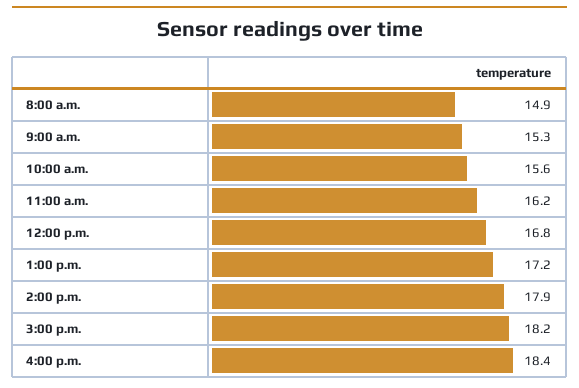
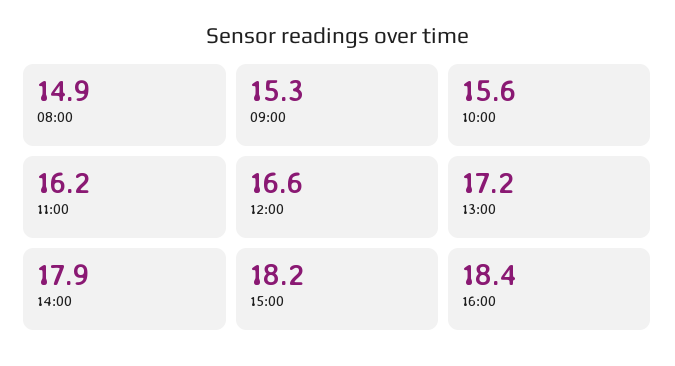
  {
    "8:00 a.m.": 14.9,
    "9:00 a.m.": 15.3,
    "10:00 a.m.": 15.6,
    "11:00 a.m.": 16.2,
-   "12:00 p.m.": 16.8,
+   "12:00 p.m.": 16.6,
    "1:00 p.m.": 17.2,
    "2:00 p.m.": 17.9,
    "3:00 p.m.": 18.2,
    "4:00 p.m.": 18.4
  }

